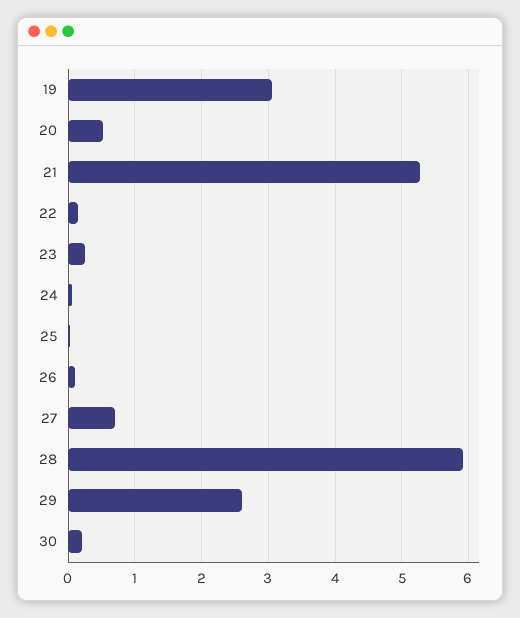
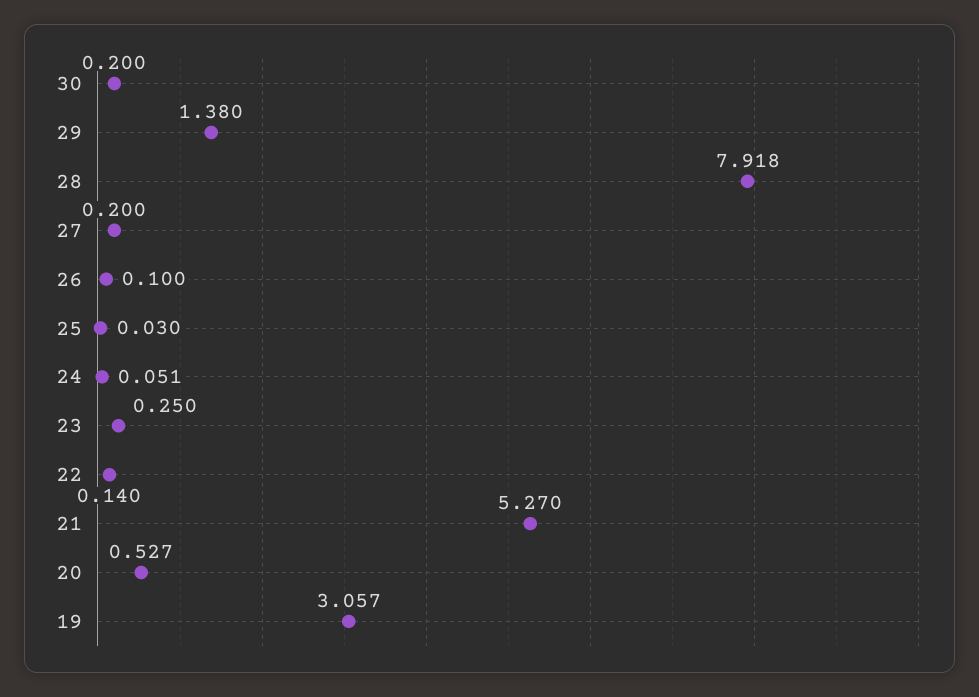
  {
    "19": 3.057,
    "20": 0.527,
    "21": 5.27,
    "22": 0.14,
    "23": 0.25,
    "24": 0.051,
    "25": 0.03,
    "26": 0.1,
-   "27": 0.7,
+   "27": 0.2,
-   "28": 5.9,
+   "28": 7.918,
-   "29": 2.6,
+   "29": 1.38,
    "30": 0.2
  }

